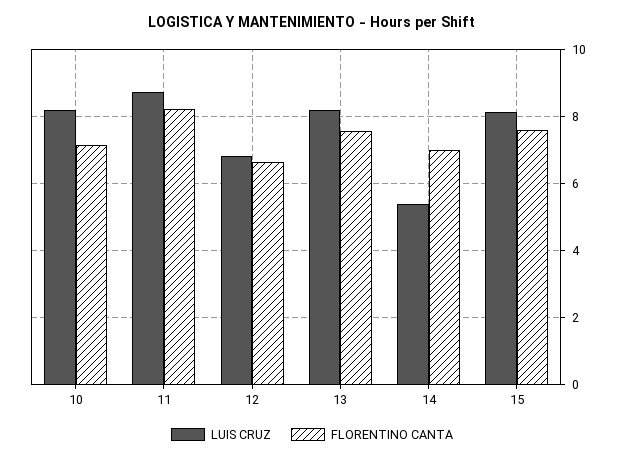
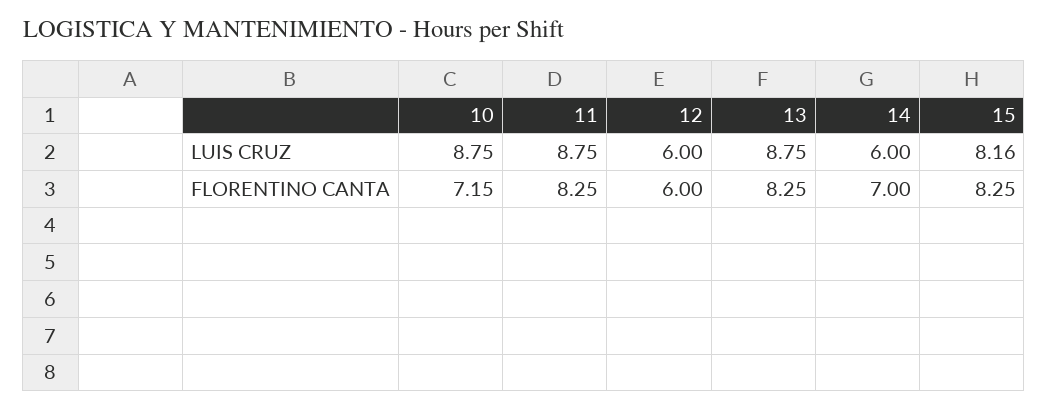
  {
    "LUIS CRUZ": {
-     "10": 8.2,
+     "10": 8.75,
      "11": 8.75,
-     "12": 6.8,
+     "12": 6,
-     "13": 8.2,
+     "13": 8.75,
-     "14": 5.4,
+     "14": 6,
      "15": 8.16
    },
    "FLORENTINO CANTA": {
      "10": 7.15,
      "11": 8.25,
-     "12": 6.6,
+     "12": 6,
-     "13": 7.6,
+     "13": 8.25,
      "14": 7,
-     "15": 7.6
+     "15": 8.25
    }
  }

